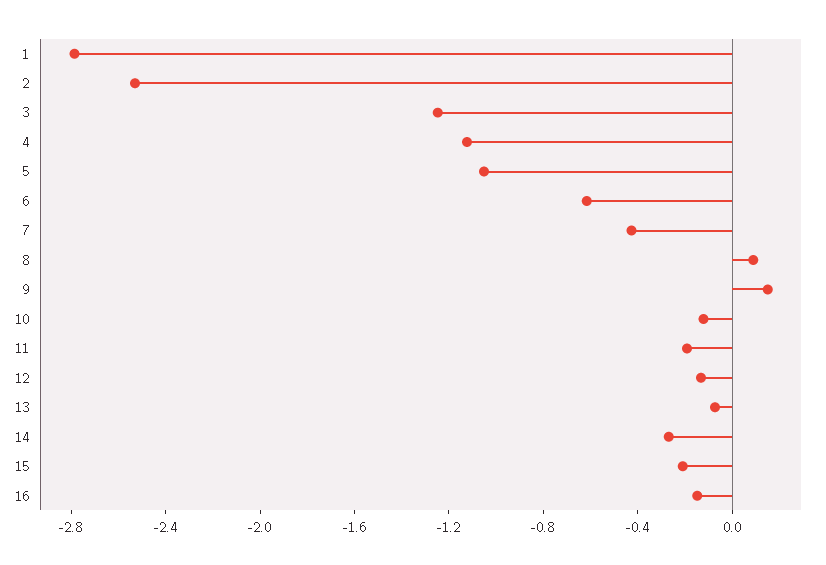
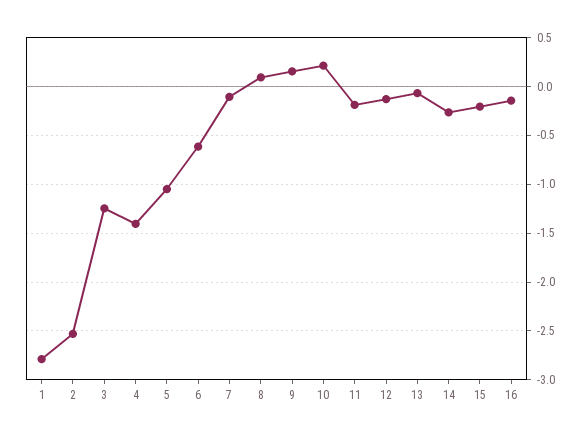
  {
    "1": -2.8,
    "2": -2.5,
    "3": -1.2,
-   "4": -1.1,
+   "4": -1.4,
    "5": -1.1,
    "6": -0.6,
-   "7": -0.4,
+   "7": -0.1,
    "8": 0.1,
    "9": 0.2,
-   "10": -0.1,
+   "10": 0.2,
    "11": -0.2,
    "12": -0.1,
    "13": -0.1,
    "14": -0.3,
    "15": -0.2,
    "16": -0.1
  }

